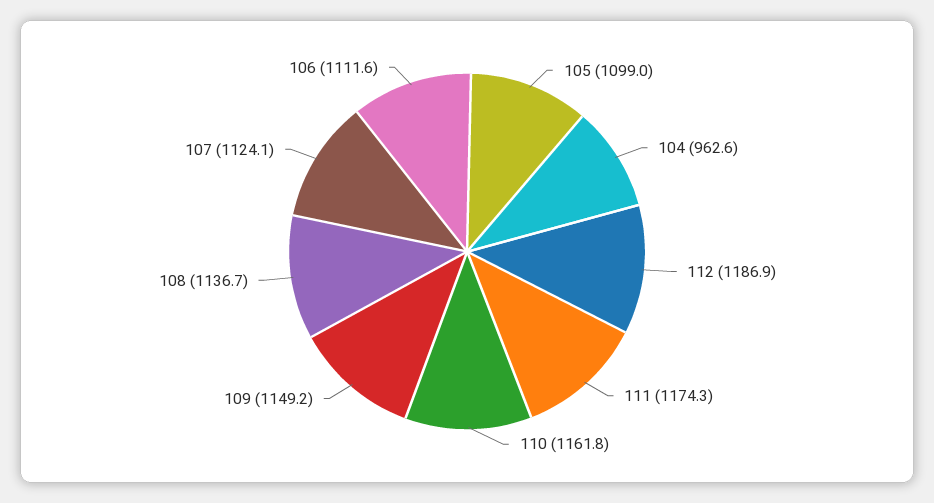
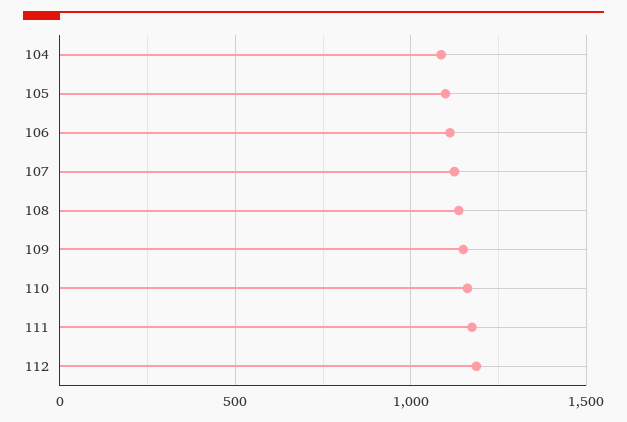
  {
    "105": 1099,
-   "104": 962.6,
+   "104": 1100,
    "112": 1186.9,
    "111": 1174.3,
    "110": 1161.8,
    "109": 1149.2,
    "108": 1136.7,
    "107": 1124.1,
    "106": 1111.6
  }

